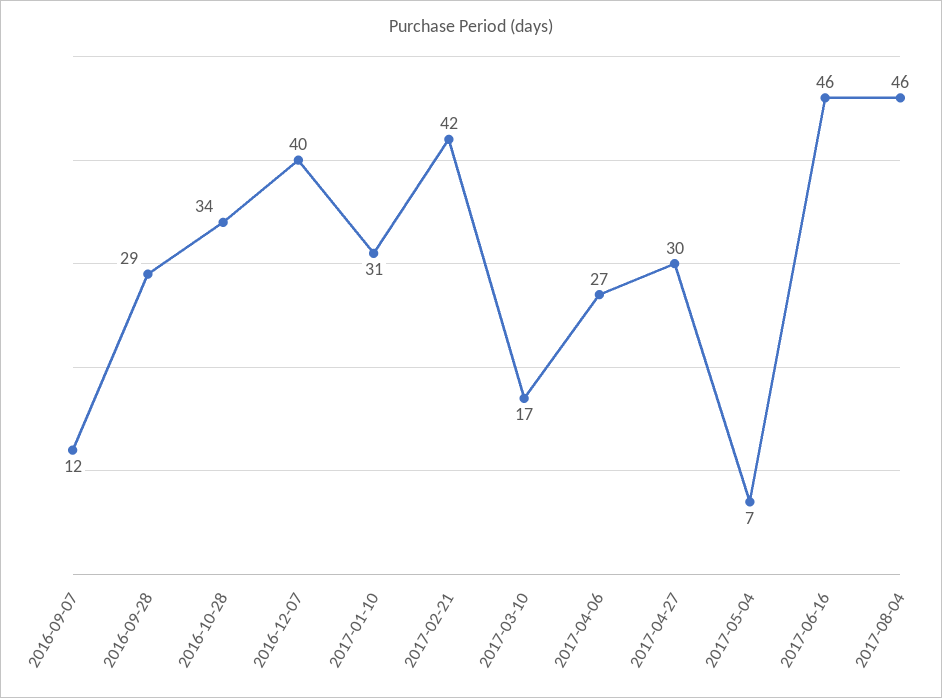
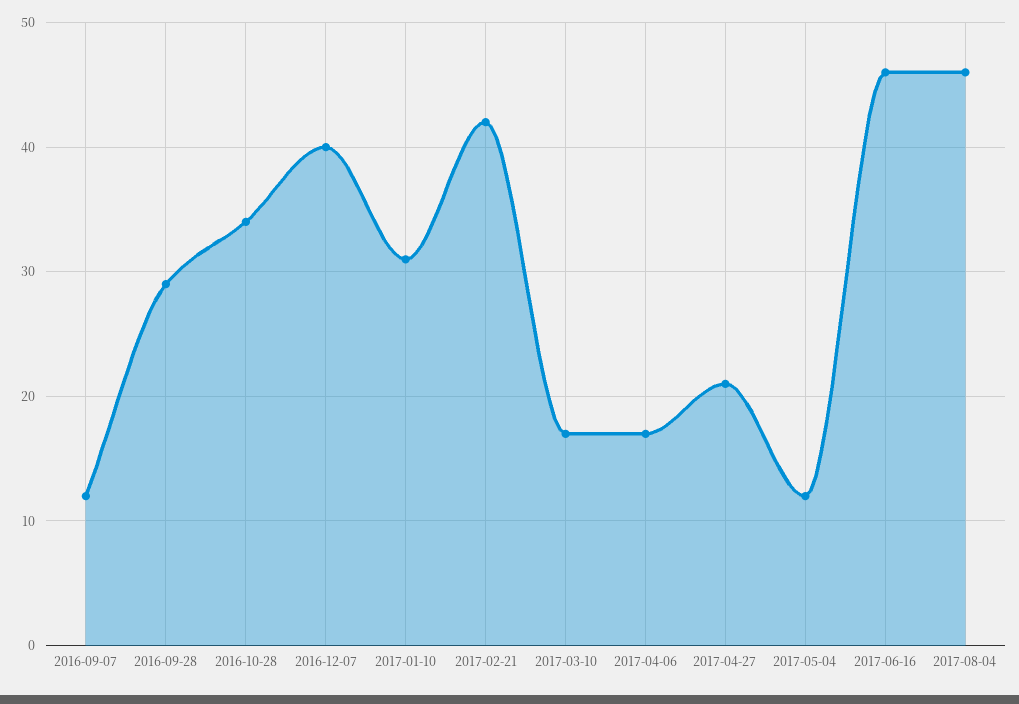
  {
    "2016-09-07": 12,
    "2016-09-28": 29,
    "2016-10-28": 34,
    "2016-12-07": 40,
    "2017-01-10": 31,
    "2017-02-21": 42,
    "2017-03-10": 17,
-   "2017-04-06": 27,
+   "2017-04-06": 17,
-   "2017-04-27": 30,
+   "2017-04-27": 21,
-   "2017-05-04": 7,
+   "2017-05-04": 12,
    "2017-06-16": 46,
    "2017-08-04": 46
  }

